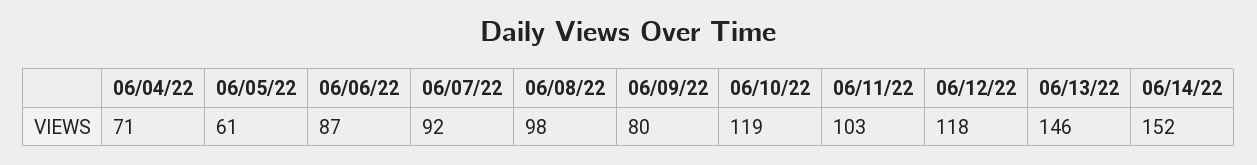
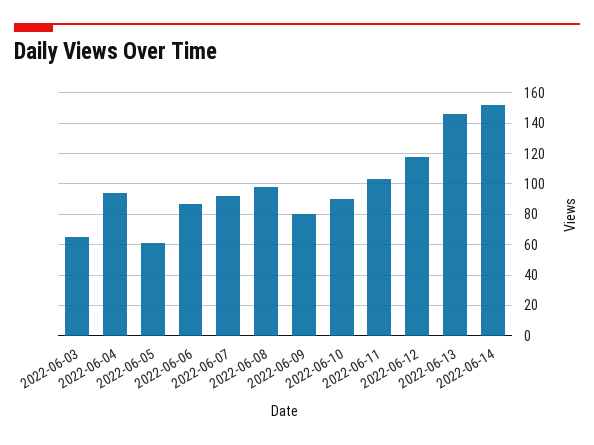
  {
-   "06/04/22": 71,
+   "06/04/22": 95,
    "06/05/22": 61,
    "06/06/22": 87,
    "06/07/22": 92,
    "06/08/22": 98,
    "06/09/22": 80,
-   "06/10/22": 119,
+   "06/10/22": 90,
    "06/11/22": 103,
    "06/12/22": 118,
    "06/13/22": 146,
-   "06/14/22": 152
+   "06/14/22": 152,
+   "2022-06-03": 65
  }

